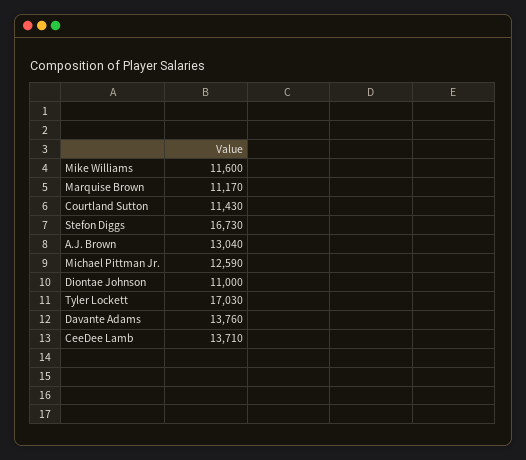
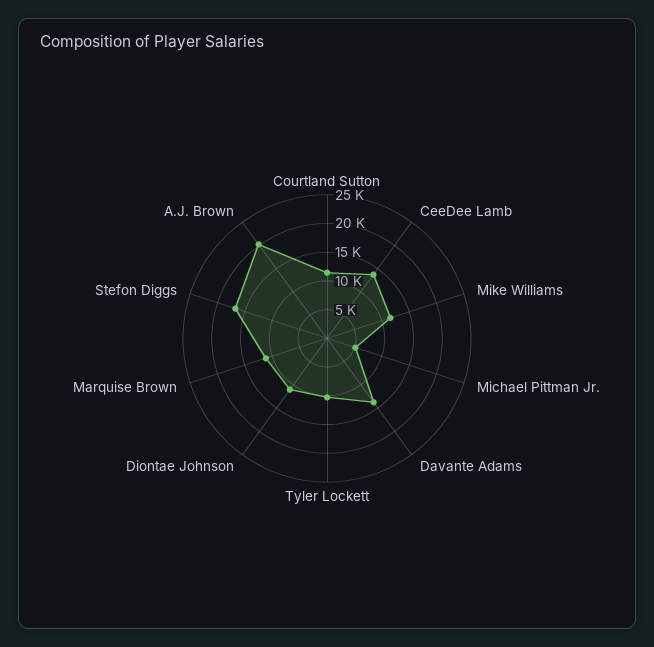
  {
    "Mike Williams": 11600,
    "Marquise Brown": 11170,
    "Courtland Sutton": 11430,
    "Stefon Diggs": 16730,
-   "A.J. Brown": 13040,
+   "A.J. Brown": 20000,
-   "Michael Pittman Jr.": 12590,
+   "Michael Pittman Jr.": 5000,
    "Diontae Johnson": 11000,
-   "Tyler Lockett": 17030,
+   "Tyler Lockett": 10000,
    "Davante Adams": 13760,
    "CeeDee Lamb": 13710
  }

